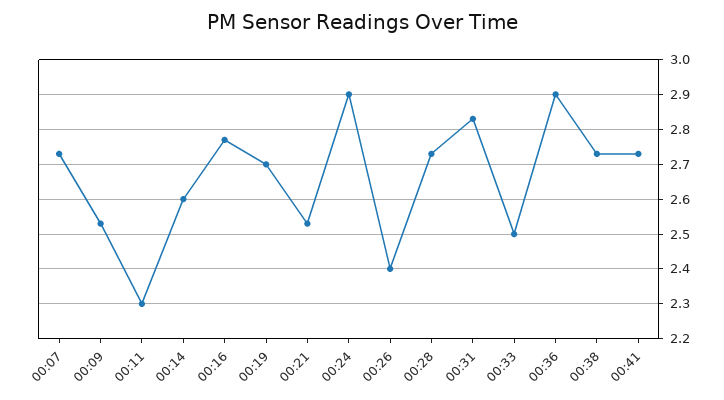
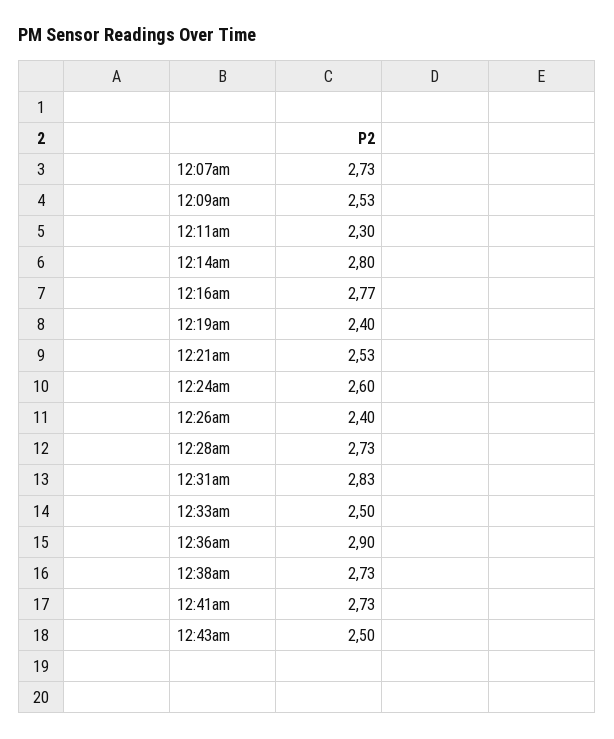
  {
    "00:07": 2.73,
    "00:09": 2.53,
    "00:11": 2.3,
-   "00:14": 2.6,
+   "00:14": 2.8,
    "00:16": 2.77,
-   "00:19": 2.7,
+   "00:19": 2.4,
    "00:21": 2.53,
-   "00:24": 2.9,
+   "00:24": 2.6,
    "00:26": 2.4,
    "00:28": 2.73,
    "00:31": 2.83,
    "00:33": 2.5,
    "00:36": 2.9,
    "00:38": 2.73,
-   "00:41": 2.73
+   "00:41": 2.73,
+   "12:43am": 2.5
  }

